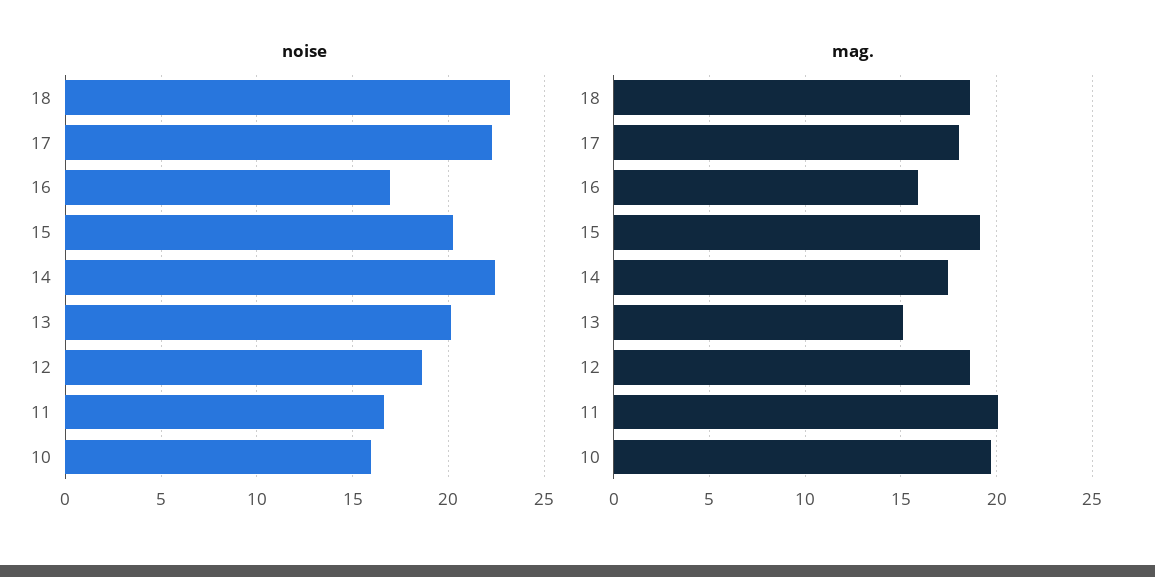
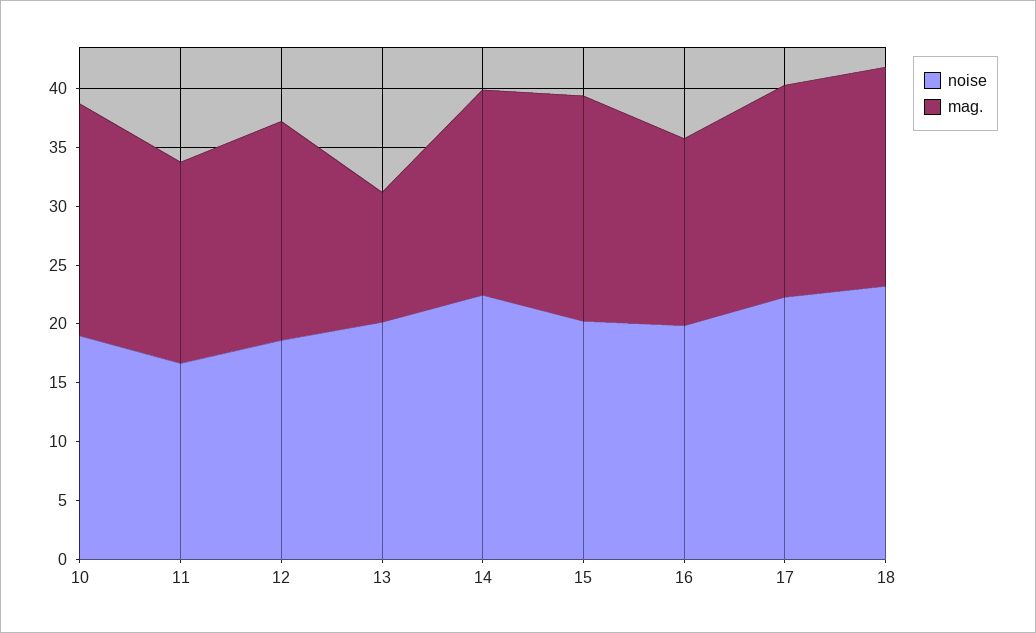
  {
    "noise": {
      "18": 23,
      "17": 22.5,
-     "16": 17,
+     "16": 20,
      "15": 20,
      "14": 22.5,
      "13": 20,
      "12": 18.5,
      "11": 16.5,
-     "10": 16
+     "10": 19
    },
    "mag.": {
      "18": 18.5,
      "17": 18,
      "16": 16,
      "15": 19,
      "14": 17.5,
-     "13": 15,
+     "13": 11,
      "12": 18.5,
-     "11": 20,
+     "11": 17,
      "10": 19.5
    }
  }

